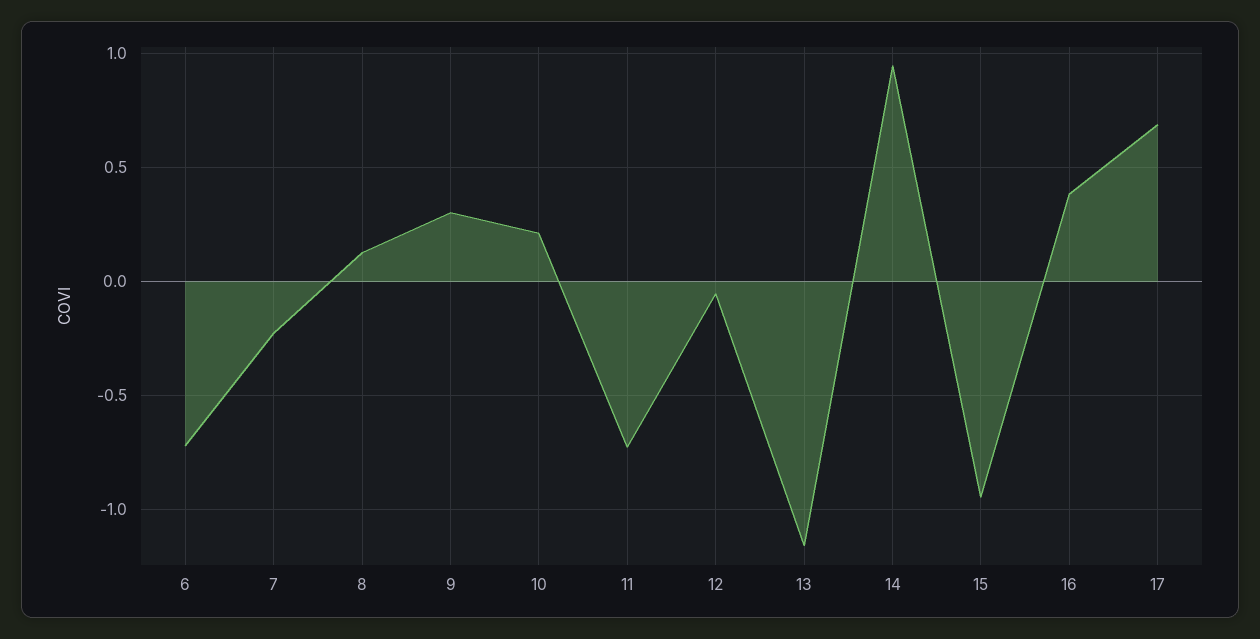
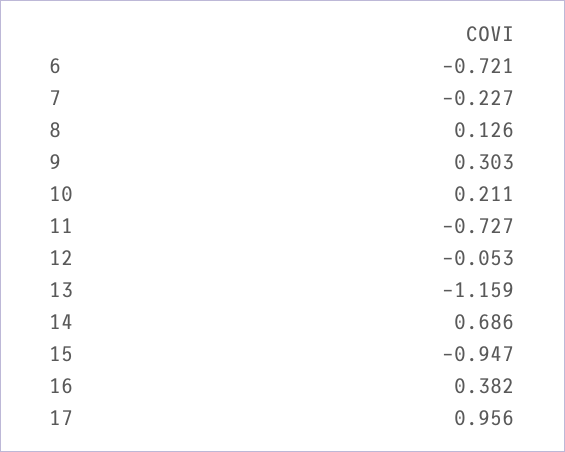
  {
    "6": -0.721,
    "7": -0.227,
    "8": 0.126,
    "9": 0.303,
    "10": 0.211,
    "11": -0.727,
    "12": -0.053,
    "13": -1.159,
-   "14": 0.95,
+   "14": 0.686,
    "15": -0.947,
    "16": 0.382,
-   "17": 0.7
+   "17": 0.956
  }

